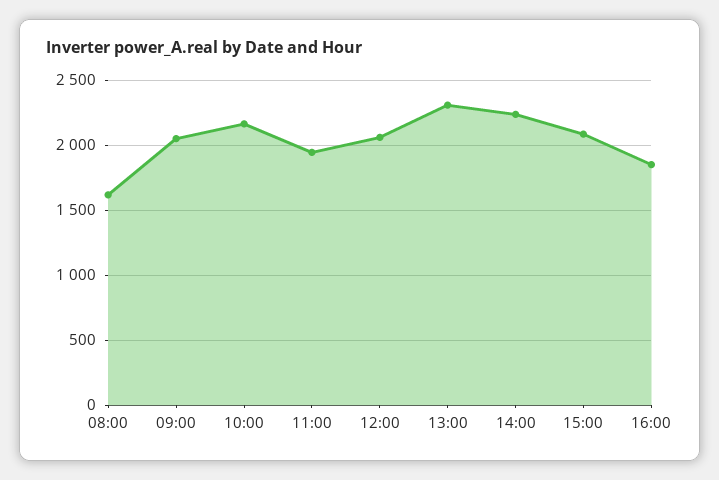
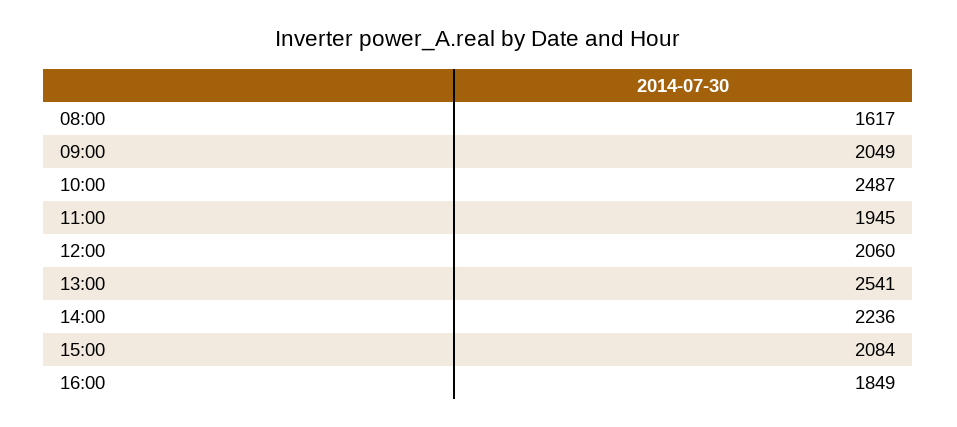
  {
    "08:00": 1617,
    "09:00": 2049,
-   "10:00": 2150,
+   "10:00": 2487,
    "11:00": 1945,
    "12:00": 2060,
-   "13:00": 2300,
+   "13:00": 2541,
    "14:00": 2236,
    "15:00": 2084,
    "16:00": 1849
  }

